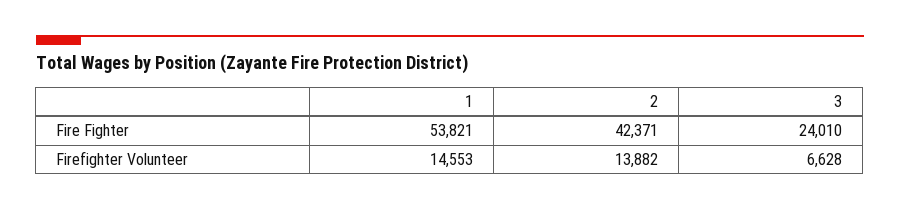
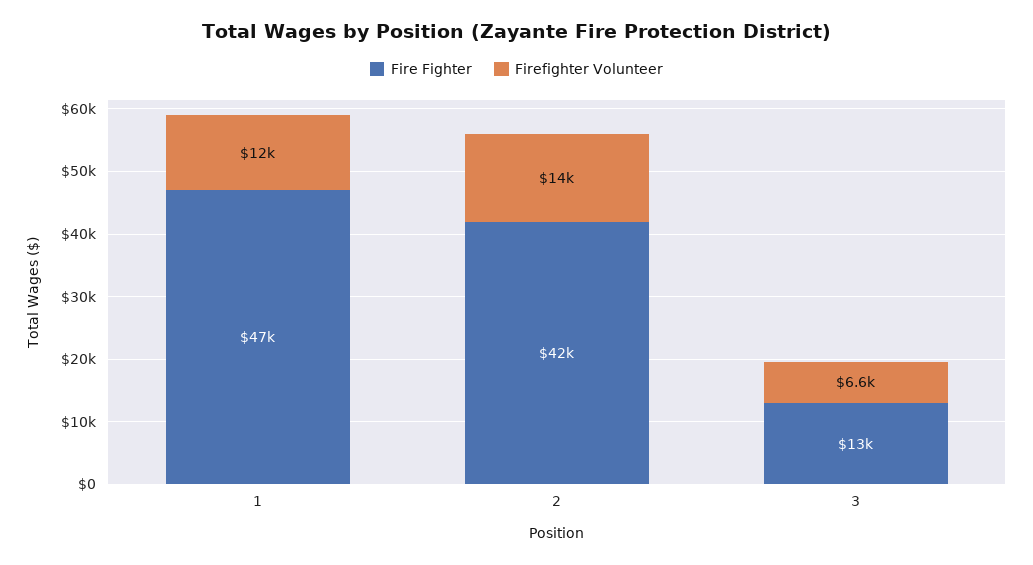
  {
    "Fire Fighter": {
-     "1": 53821,
+     "1": 47000,
      "2": 42371,
-     "3": 24010
+     "3": 13000
    },
    "Firefighter Volunteer": {
-     "1": 14553,
+     "1": 12000,
      "2": 13882,
      "3": 6628
    }
  }

